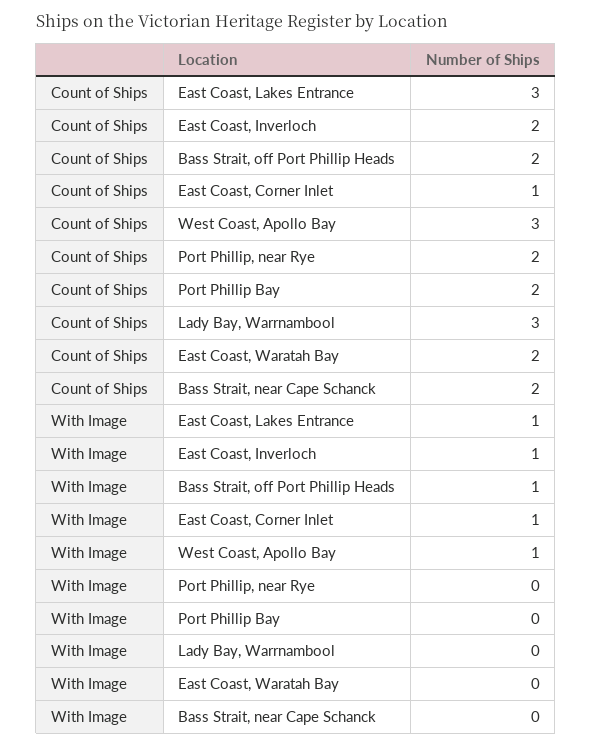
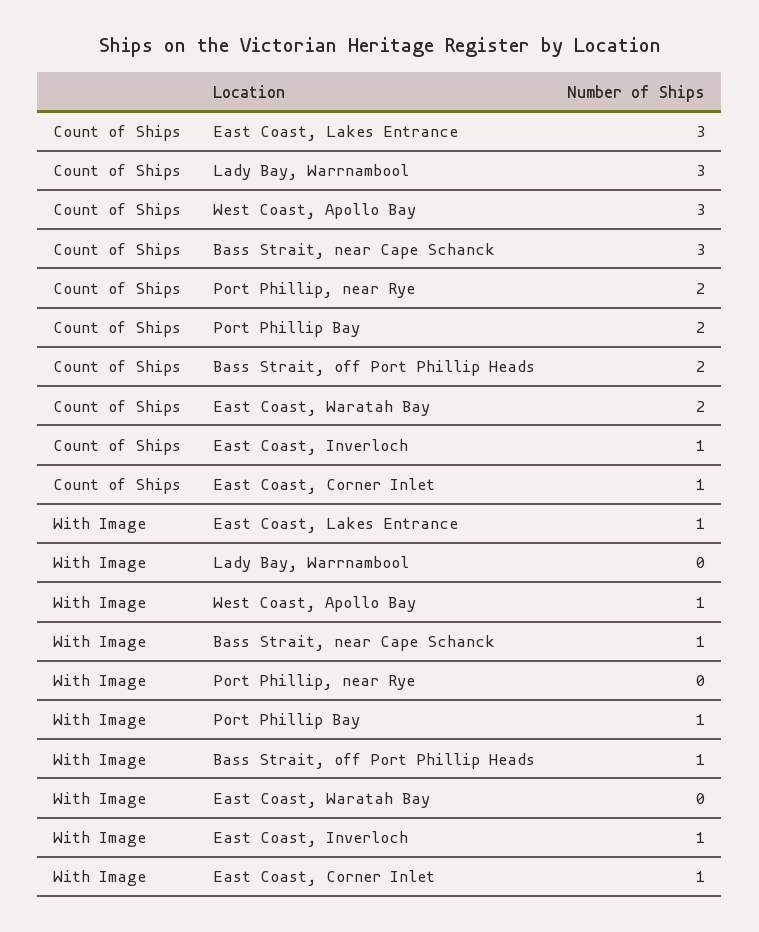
  {
    "Count of Ships": {
      "East Coast, Lakes Entrance": 3,
-     "East Coast, Inverloch": 2,
+     "East Coast, Inverloch": 1,
      "Bass Strait, off Port Phillip Heads": 2,
      "East Coast, Corner Inlet": 1,
      "West Coast, Apollo Bay": 3,
      "Port Phillip, near Rye": 2,
      "Port Phillip Bay": 2,
      "Lady Bay, Warrnambool": 3,
      "East Coast, Waratah Bay": 2,
-     "Bass Strait, near Cape Schanck": 2
+     "Bass Strait, near Cape Schanck": 3
    },
    "With Image": {
      "East Coast, Lakes Entrance": 1,
      "East Coast, Inverloch": 1,
      "Bass Strait, off Port Phillip Heads": 1,
      "East Coast, Corner Inlet": 1,
      "West Coast, Apollo Bay": 1,
      "Port Phillip, near Rye": 0,
-     "Port Phillip Bay": 0,
+     "Port Phillip Bay": 1,
      "Lady Bay, Warrnambool": 0,
      "East Coast, Waratah Bay": 0,
-     "Bass Strait, near Cape Schanck": 0
+     "Bass Strait, near Cape Schanck": 1
    }
  }

